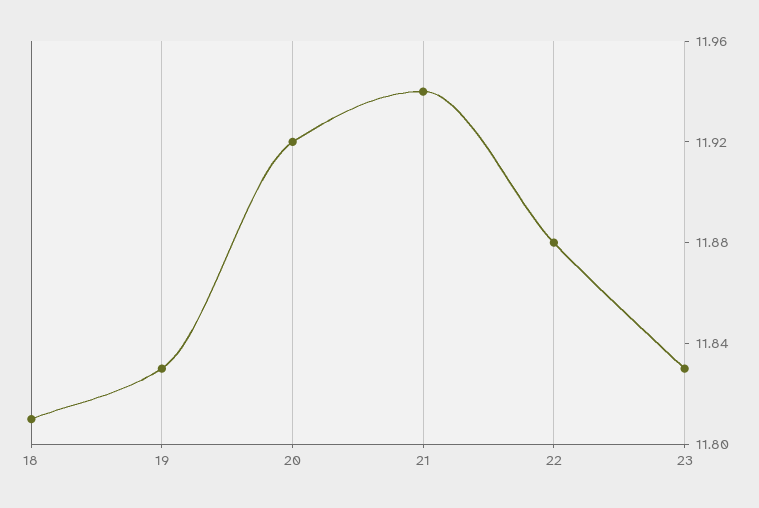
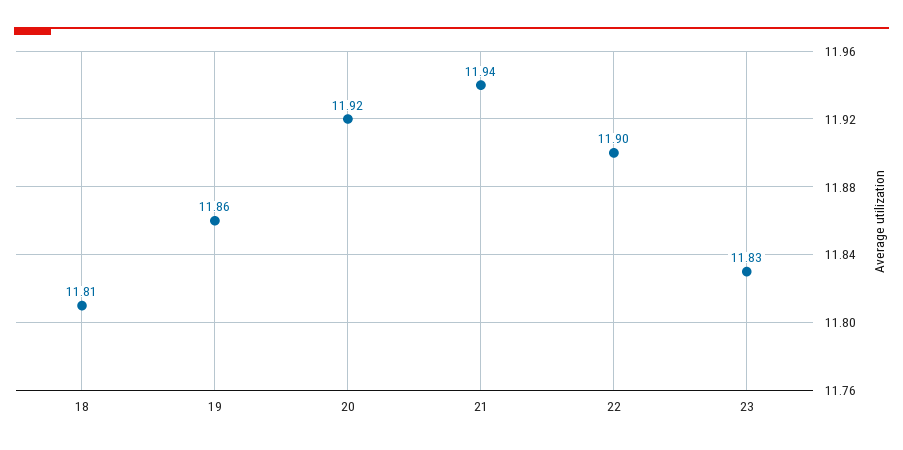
  {
    "18": 11.81,
-   "19": 11.83,
+   "19": 11.86,
    "20": 11.92,
    "21": 11.94,
-   "22": 11.88,
+   "22": 11.9,
    "23": 11.83
  }

